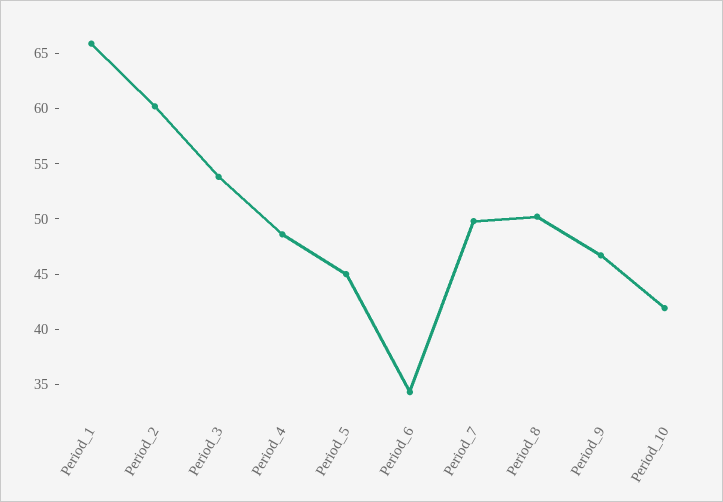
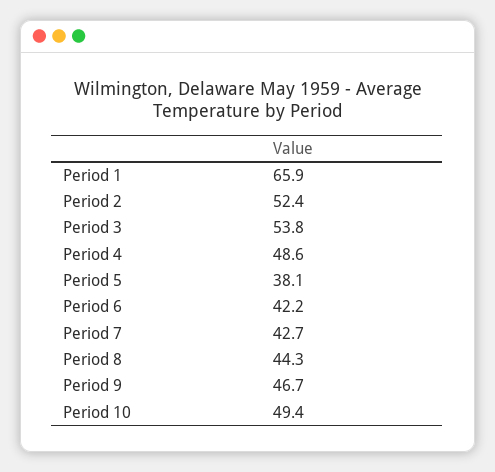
  {
    "Period_1": 65.9,
-   "Period_2": 60,
+   "Period_2": 52.4,
    "Period_3": 53.8,
    "Period_4": 48.6,
-   "Period_5": 45,
+   "Period_5": 38.1,
-   "Period_6": 34,
+   "Period_6": 42.2,
-   "Period_7": 50,
+   "Period_7": 42.7,
-   "Period_8": 50,
+   "Period_8": 44.3,
    "Period_9": 46.7,
-   "Period_10": 42
+   "Period_10": 49.4
  }

